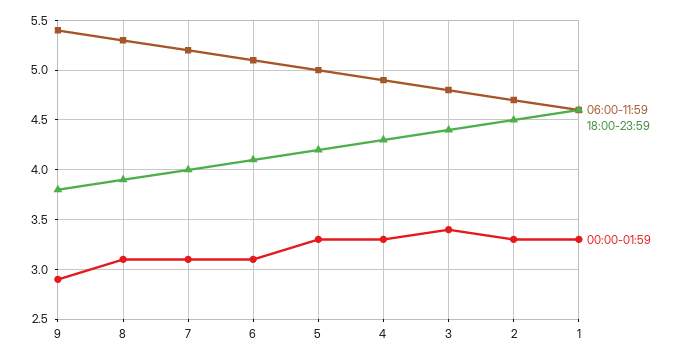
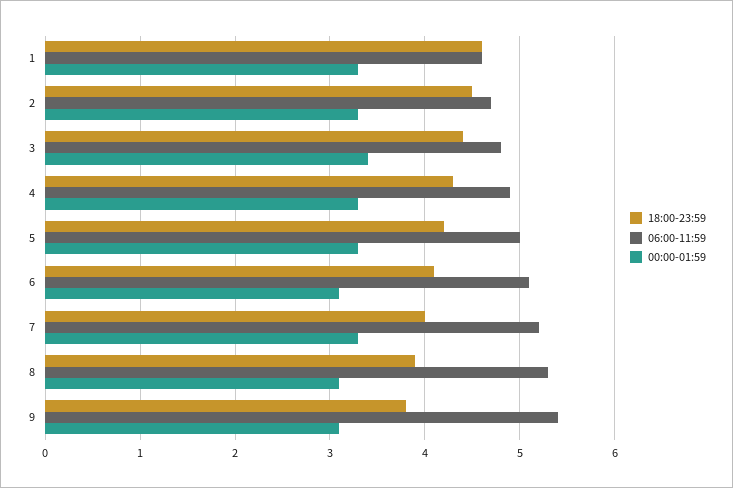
  {
    "06:00-11:59": {
      "9": 5.4,
      "8": 5.3,
      "7": 5.2,
      "6": 5.1,
      "5": 5,
      "4": 4.9,
      "3": 4.8,
      "2": 4.7,
      "1": 4.6
    },
    "18:00-23:59": {
      "9": 3.8,
      "8": 3.9,
      "7": 4,
      "6": 4.1,
      "5": 4.2,
      "4": 4.3,
      "3": 4.4,
      "2": 4.5,
      "1": 4.6
    },
    "00:00-01:59": {
-     "9": 2.9,
+     "9": 3.1,
      "8": 3.1,
-     "7": 3.1,
+     "7": 3.3,
      "6": 3.1,
      "5": 3.3,
      "4": 3.3,
      "3": 3.4,
      "2": 3.3,
      "1": 3.3
    }
  }

